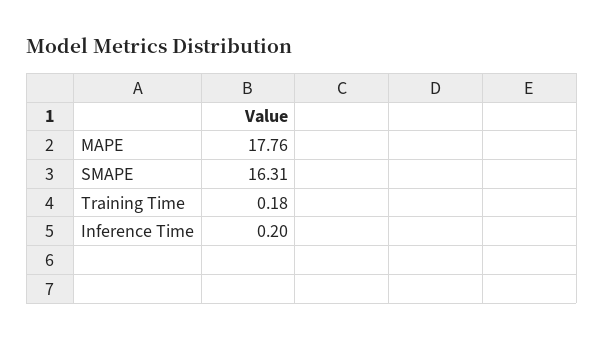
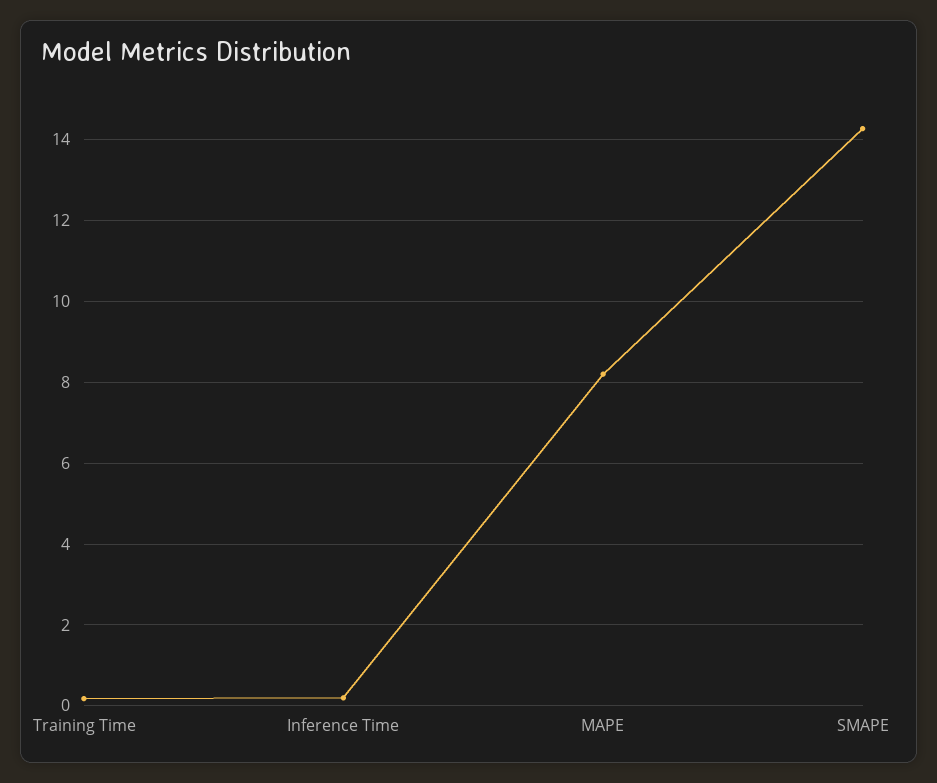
  {
-   "MAPE": 17.76,
+   "MAPE": 8.2,
-   "SMAPE": 16.31,
+   "SMAPE": 14.2,
    "Training Time": 0.18,
    "Inference Time": 0.2
  }

